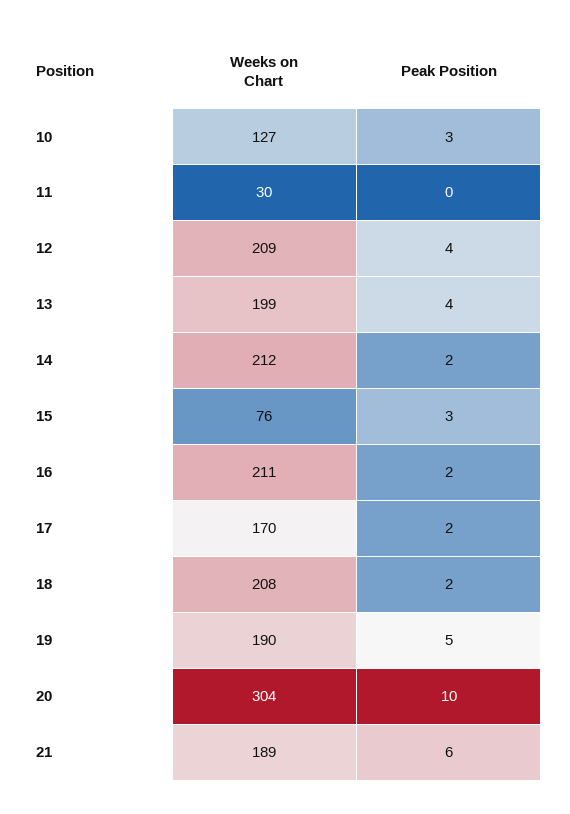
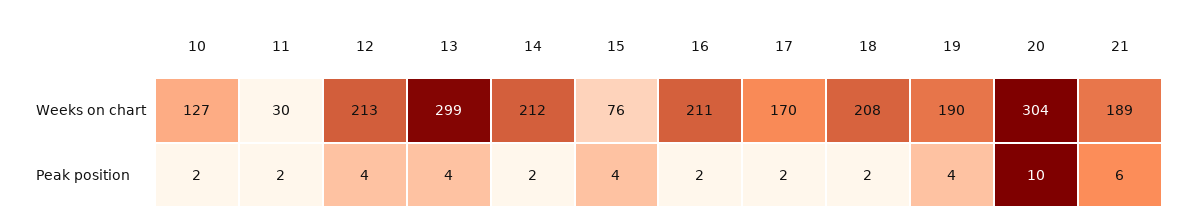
  {
    "Weeks on Chart": {
      "10": 127,
      "11": 30,
-     "12": 209,
+     "12": 213,
-     "13": 199,
+     "13": 299,
      "14": 212,
      "15": 76,
      "16": 211,
      "17": 170,
      "18": 208,
      "19": 190,
      "20": 304,
      "21": 189
    },
    "Peak Position": {
-     "10": 3,
+     "10": 2,
-     "11": 0,
+     "11": 2,
      "12": 4,
      "13": 4,
      "14": 2,
-     "15": 3,
+     "15": 4,
      "16": 2,
      "17": 2,
      "18": 2,
-     "19": 5,
+     "19": 4,
      "20": 10,
      "21": 6
    }
  }

